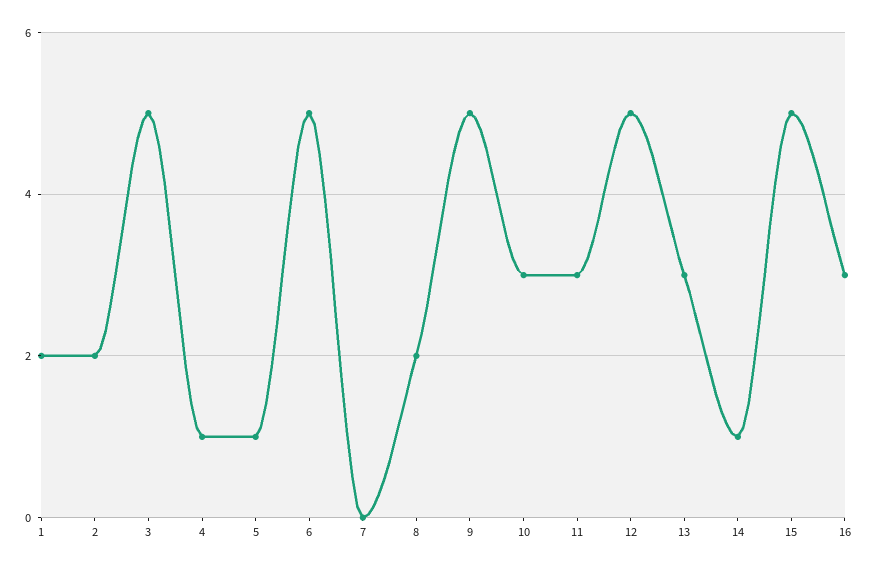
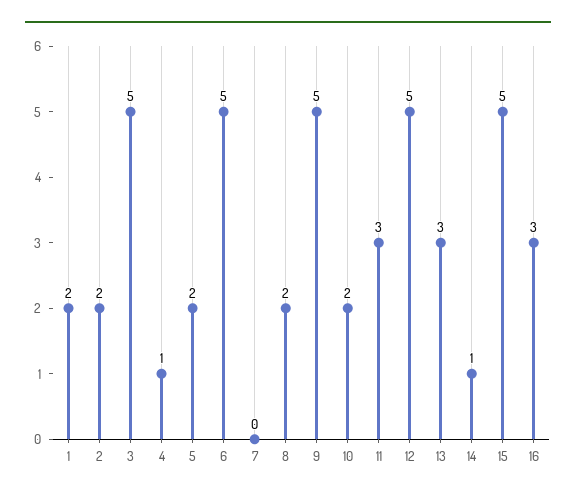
  {
    "1": 2,
    "2": 2,
    "3": 5,
    "4": 1,
-   "5": 1,
+   "5": 2,
    "6": 5,
    "7": 0,
    "8": 2,
    "9": 5,
-   "10": 3,
+   "10": 2,
    "11": 3,
    "12": 5,
    "13": 3,
    "14": 1,
    "15": 5,
    "16": 3
  }

